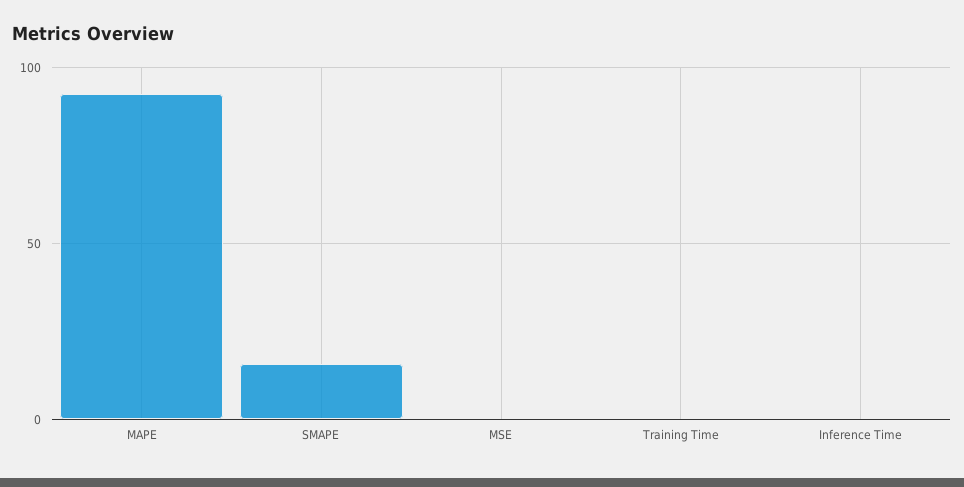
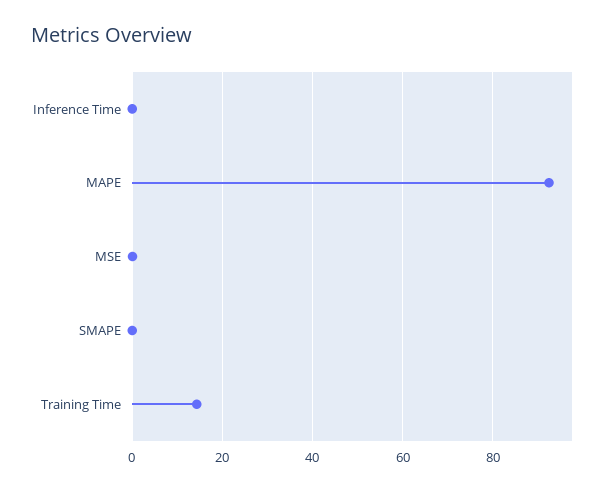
  {
    "MAPE": 92,
-   "SMAPE": 15,
+   "SMAPE": 0,
    "MSE": 0,
-   "Training Time": 0,
+   "Training Time": 14,
    "Inference Time": 0
  }

